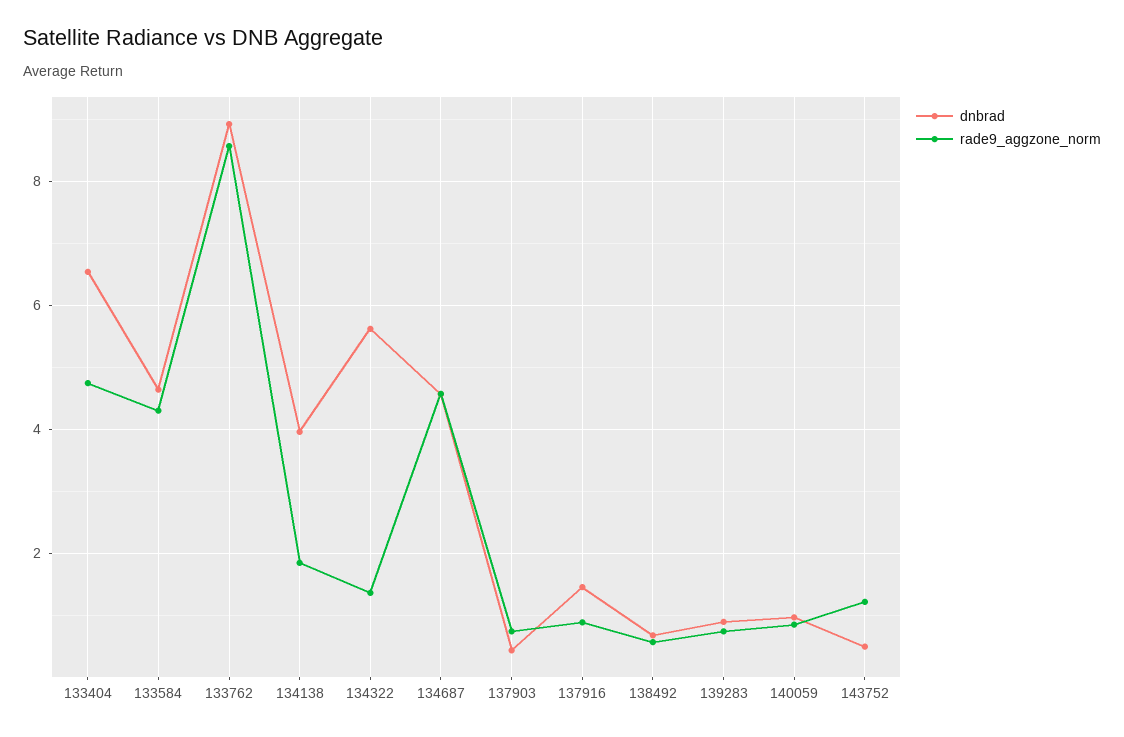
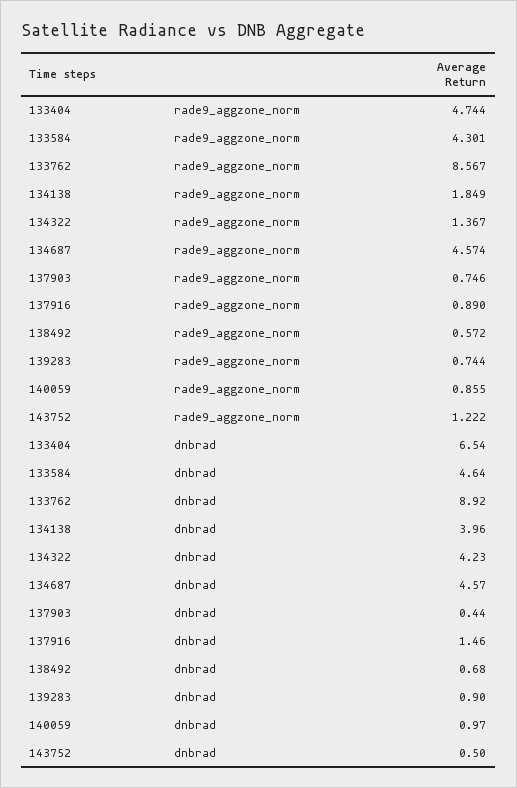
  {
    "dnbrad": {
      "133404": 6.54,
      "133584": 4.64,
      "133762": 8.92,
      "134138": 3.96,
-     "134322": 5.6,
+     "134322": 4.23,
      "134687": 4.57,
      "137903": 0.44,
      "137916": 1.46,
      "138492": 0.68,
      "139283": 0.9,
      "140059": 0.97,
      "143752": 0.5
    },
    "rade9_aggzone_norm": {
      "133404": 4.744,
      "133584": 4.301,
      "133762": 8.567,
      "134138": 1.849,
      "134322": 1.367,
      "134687": 4.574,
      "137903": 0.746,
      "137916": 0.89,
      "138492": 0.572,
      "139283": 0.744,
      "140059": 0.855,
      "143752": 1.222
    }
  }

